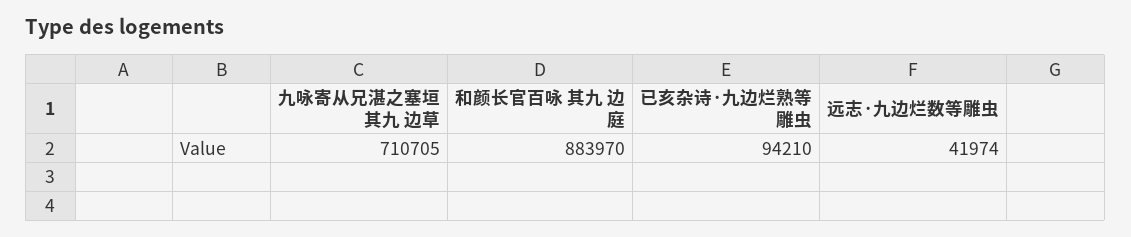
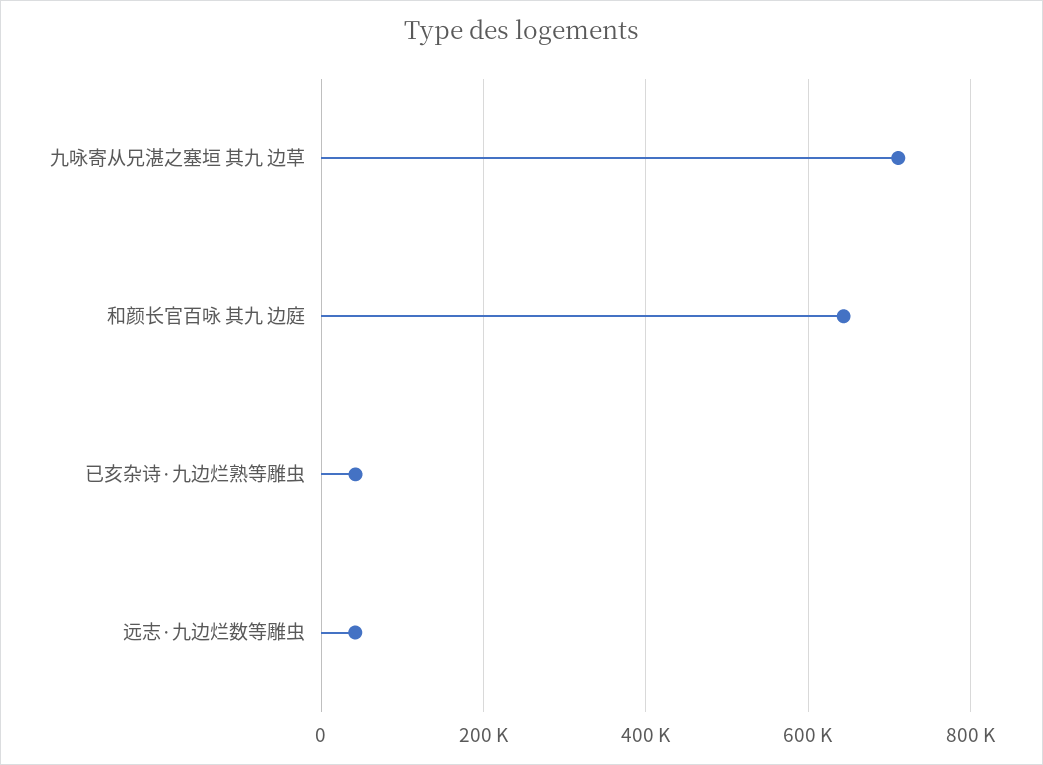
  {
    "九咏寄从兄湛之塞垣 其九 边草": 710705,
-   "和颜长官百咏 其九 边庭": 883970,
+   "和颜长官百咏 其九 边庭": 640000,
-   "已亥杂诗·九边烂熟等雕虫": 94210,
+   "已亥杂诗·九边烂熟等雕虫": 40000,
    "远志·九边烂数等雕虫": 41974
  }

